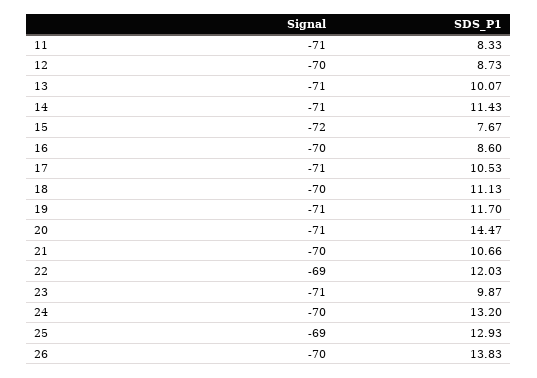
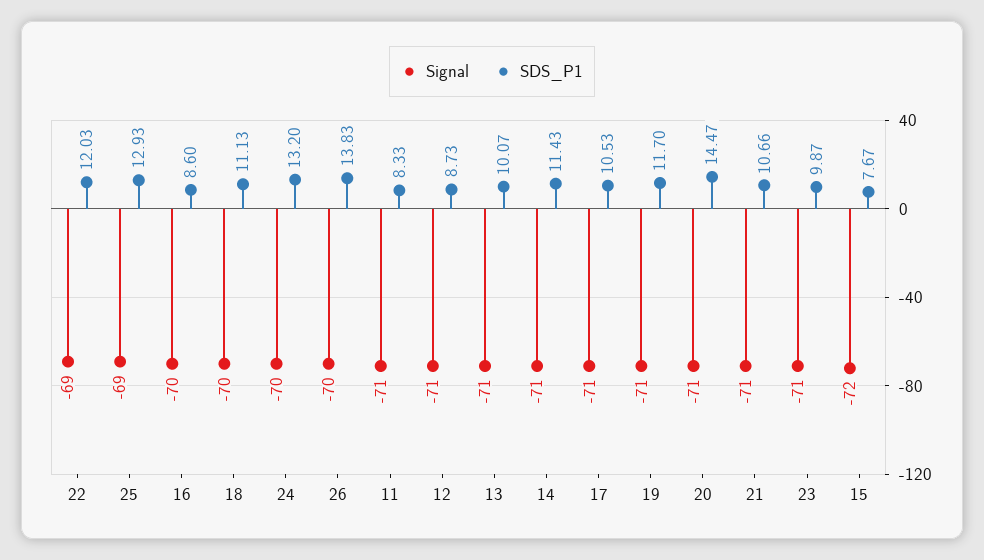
  {
    "Signal": {
      "11": -71,
-     "12": -70,
+     "12": -71,
      "13": -71,
      "14": -71,
      "15": -72,
      "16": -70,
      "17": -71,
      "18": -70,
      "19": -71,
      "20": -71,
-     "21": -70,
+     "21": -71,
      "22": -69,
      "23": -71,
      "24": -70,
      "25": -69,
      "26": -70
    },
    "SDS_P1": {
      "11": 8.33,
      "12": 8.73,
      "13": 10.07,
      "14": 11.43,
      "15": 7.67,
      "16": 8.6,
      "17": 10.53,
      "18": 11.13,
      "19": 11.7,
      "20": 14.47,
      "21": 10.66,
      "22": 12.03,
      "23": 9.87,
      "24": 13.2,
      "25": 12.93,
      "26": 13.83
    }
  }

